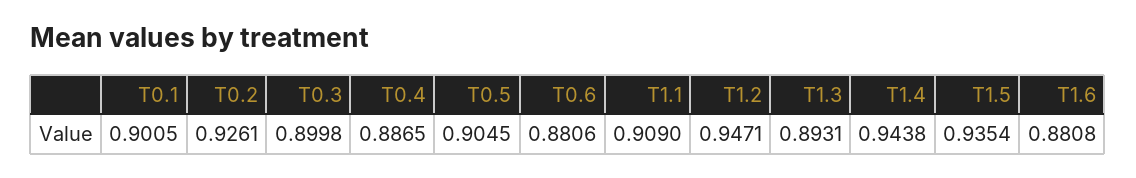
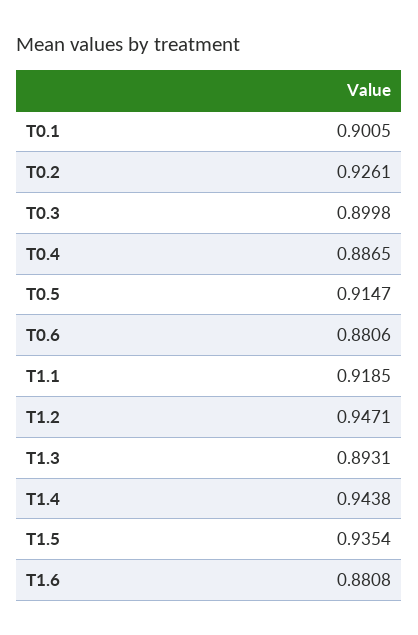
  {
    "T0.1": 0.9005,
    "T0.2": 0.9261,
    "T0.3": 0.8998,
    "T0.4": 0.8865,
-   "T0.5": 0.9045,
+   "T0.5": 0.9147,
    "T0.6": 0.8806,
-   "T1.1": 0.909,
+   "T1.1": 0.9185,
    "T1.2": 0.9471,
    "T1.3": 0.8931,
    "T1.4": 0.9438,
    "T1.5": 0.9354,
    "T1.6": 0.8808
  }

